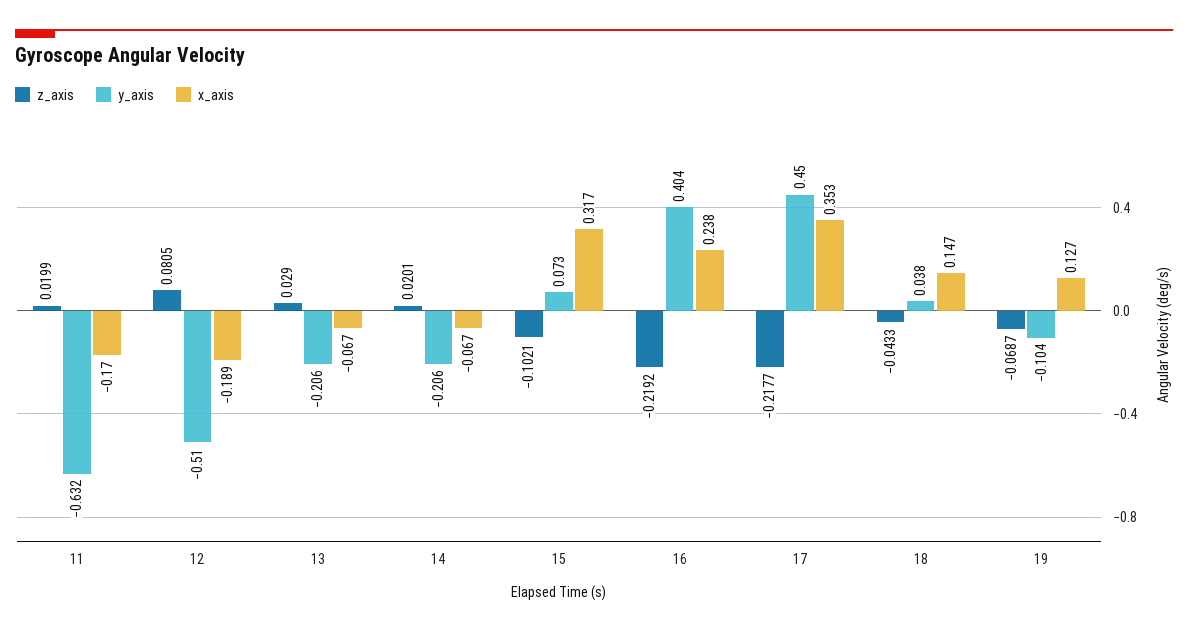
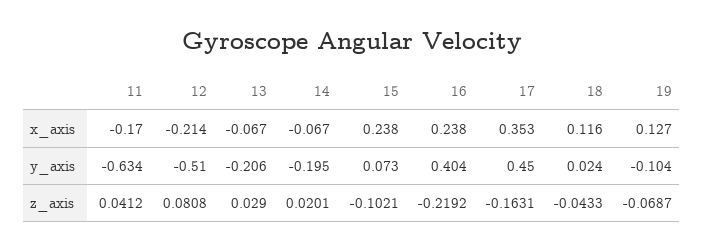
  {
    "z_axis": {
-     "11": 0.0199,
+     "11": 0.0412,
-     "12": 0.0805,
+     "12": 0.0808,
      "13": 0.029,
      "14": 0.0201,
      "15": -0.1021,
      "16": -0.2192,
-     "17": -0.2177,
+     "17": -0.1631,
      "18": -0.0433,
      "19": -0.0687
    },
    "y_axis": {
-     "11": -0.632,
+     "11": -0.634,
      "12": -0.51,
      "13": -0.206,
-     "14": -0.206,
+     "14": -0.195,
      "15": 0.073,
      "16": 0.404,
      "17": 0.45,
-     "18": 0.038,
+     "18": 0.024,
      "19": -0.104
    },
    "x_axis": {
      "11": -0.17,
-     "12": -0.189,
+     "12": -0.214,
      "13": -0.067,
      "14": -0.067,
-     "15": 0.317,
+     "15": 0.238,
      "16": 0.238,
      "17": 0.353,
-     "18": 0.147,
+     "18": 0.116,
      "19": 0.127
    }
  }

